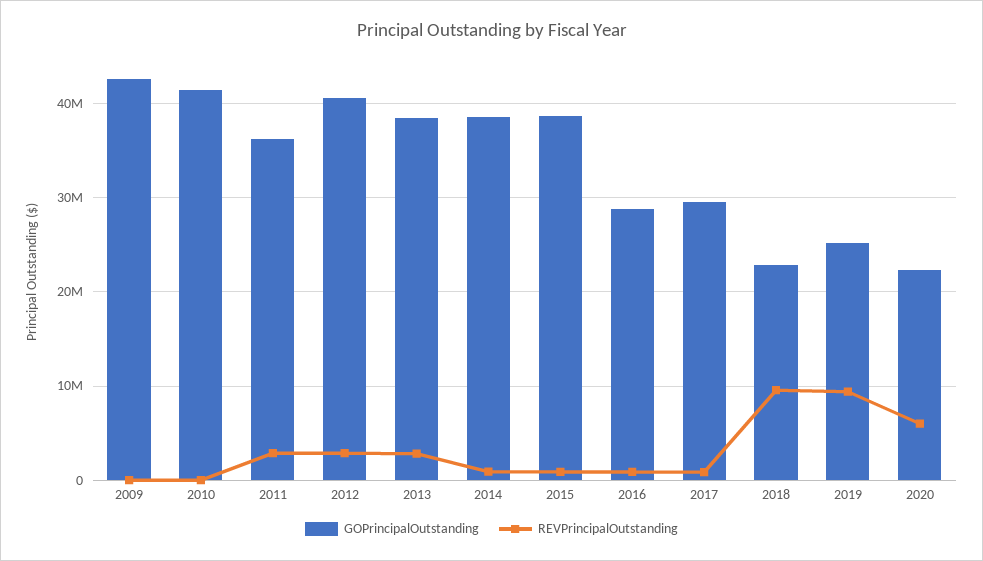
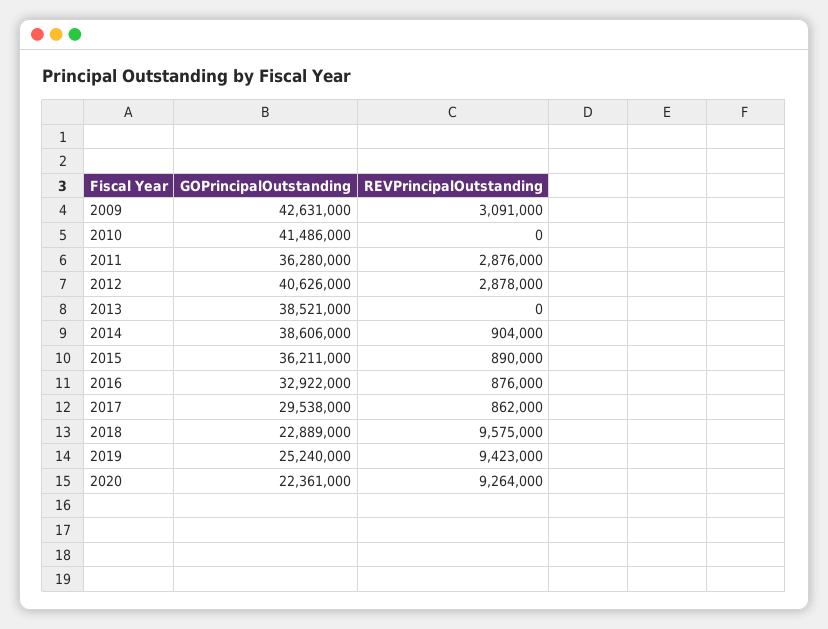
  {
    "GOPrincipalOutstanding": {
      "2009": 42631000,
      "2010": 41486000,
      "2011": 36280000,
      "2012": 40626000,
      "2013": 38521000,
      "2014": 38606000,
-     "2015": 39000000,
+     "2015": 36211000,
-     "2016": 29000000,
+     "2016": 32922000,
      "2017": 29538000,
      "2018": 22889000,
      "2019": 25240000,
      "2020": 22361000
    },
    "REVPrincipalOutstanding": {
-     "2009": 0,
+     "2009": 3091000,
      "2010": 0,
      "2011": 2876000,
      "2012": 2878000,
-     "2013": 3000000,
+     "2013": 0,
      "2014": 904000,
      "2015": 890000,
      "2016": 876000,
      "2017": 862000,
      "2018": 9575000,
      "2019": 9423000,
-     "2020": 6000000
+     "2020": 9264000
    }
  }

